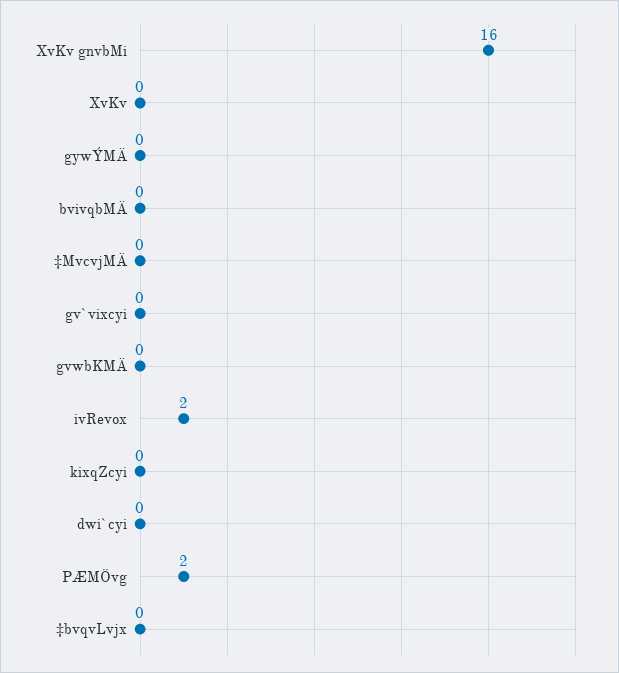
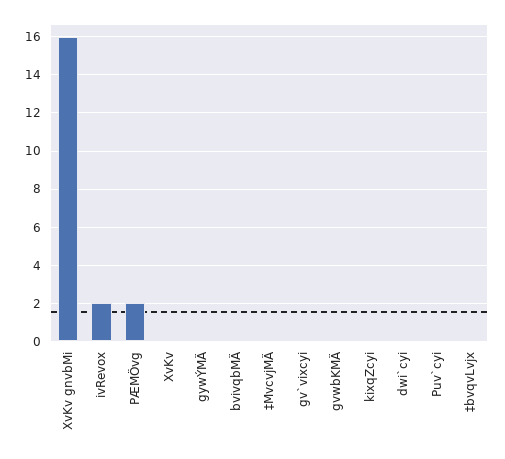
  {
    "XvKv gnvbMi": 16,
    "XvKv": 0,
    "gywÝMÄ": 0,
    "bvivqbMÄ": 0,
    "‡MvcvjMÄ": 0,
    "gv`vixcyi": 0,
    "gvwbKMÄ": 0,
    "ivRevox": 2,
    "kixqZcyi": 0,
    "dwi`cyi": 0,
    "PÆMÖvg": 2,
-   "‡bvqvLvjx": 0
+   "‡bvqvLvjx": 0,
+   "Puv`cyi": 0
  }

